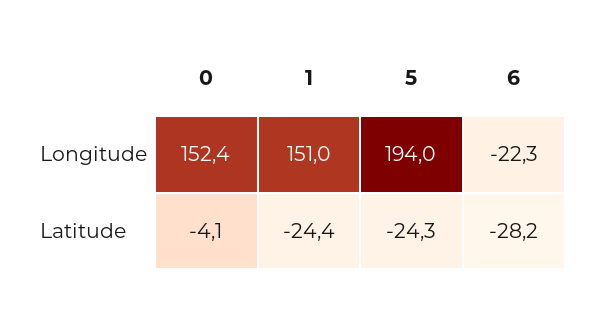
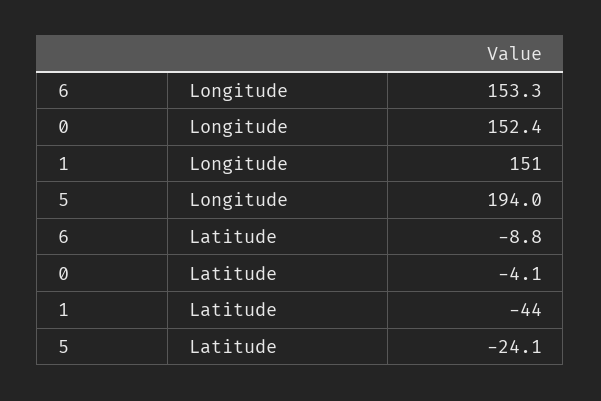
  {
    "0": {
      "Longitude": 152.4,
      "Latitude": -4.1
    },
    "1": {
      "Longitude": 151,
-     "Latitude": -24.4
+     "Latitude": -44
    },
    "5": {
      "Longitude": 194,
-     "Latitude": -24.3
+     "Latitude": -24.1
    },
    "6": {
-     "Longitude": -22.3,
+     "Longitude": 153.3,
-     "Latitude": -28.2
+     "Latitude": -8.8
    }
  }

